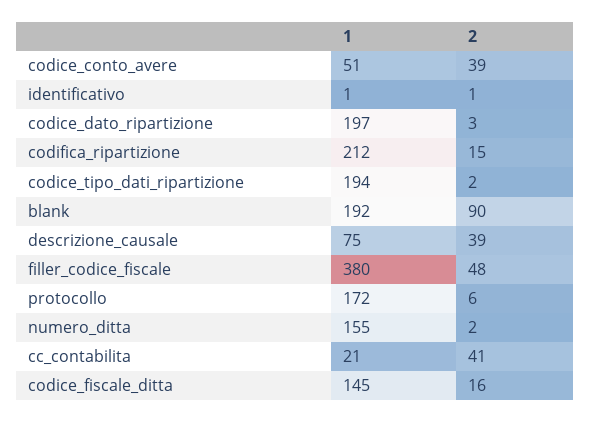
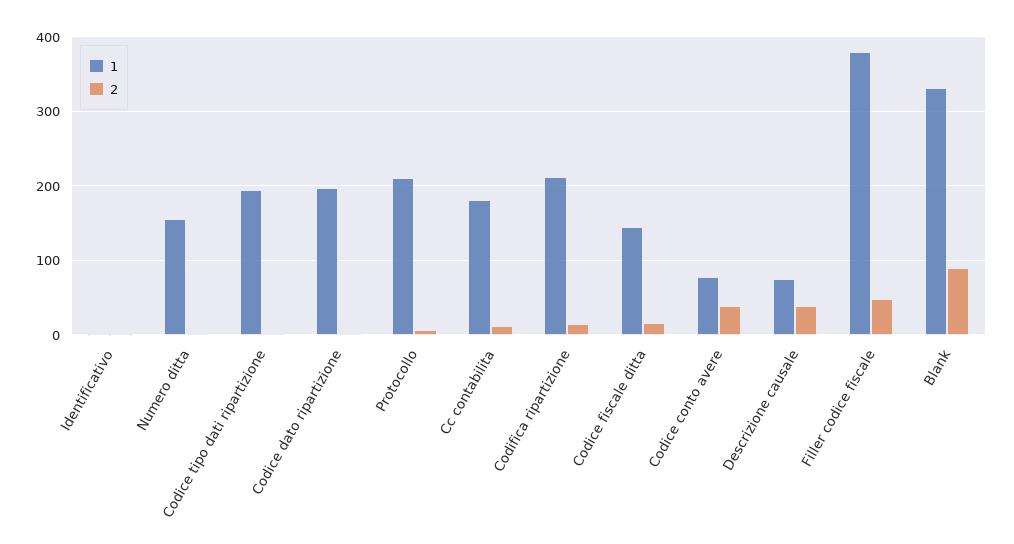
  {
    "1": {
-     "codice_conto_avere": 51,
+     "codice_conto_avere": 80,
      "identificativo": 1,
      "codice_dato_ripartizione": 197,
      "codifica_ripartizione": 212,
      "codice_tipo_dati_ripartizione": 194,
-     "blank": 192,
+     "blank": 330,
      "descrizione_causale": 75,
      "filler_codice_fiscale": 380,
-     "protocollo": 172,
+     "protocollo": 210,
      "numero_ditta": 155,
-     "cc_contabilita": 21,
+     "cc_contabilita": 180,
      "codice_fiscale_ditta": 145
    },
    "2": {
      "codice_conto_avere": 39,
      "identificativo": 1,
      "codice_dato_ripartizione": 3,
      "codifica_ripartizione": 15,
      "codice_tipo_dati_ripartizione": 2,
      "blank": 90,
      "descrizione_causale": 39,
      "filler_codice_fiscale": 48,
      "protocollo": 6,
      "numero_ditta": 2,
-     "cc_contabilita": 41,
+     "cc_contabilita": 10,
      "codice_fiscale_ditta": 16
    }
  }

